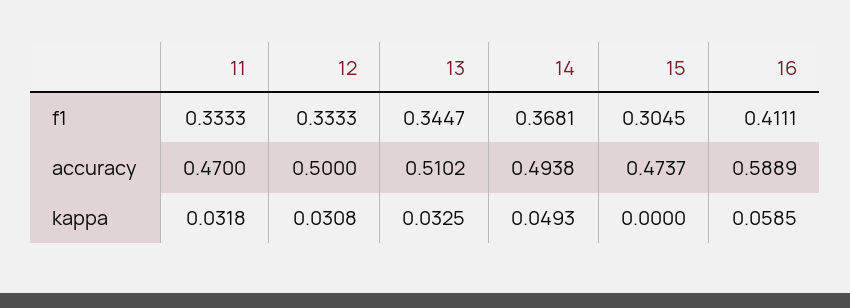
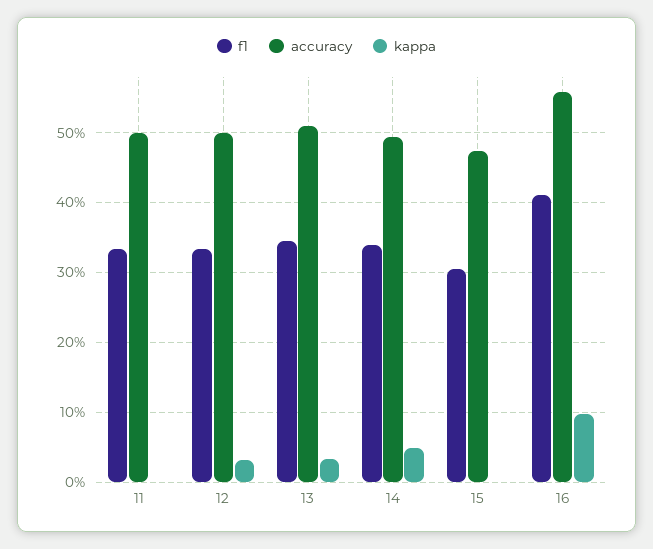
  {
    "f1": {
      "11": 0.3333,
      "12": 0.3333,
      "13": 0.3447,
-     "14": 0.3681,
+     "14": 0.34,
      "15": 0.3045,
      "16": 0.4111
    },
    "accuracy": {
-     "11": 0.47,
+     "11": 0.5,
      "12": 0.5,
      "13": 0.5102,
      "14": 0.4938,
      "15": 0.4737,
-     "16": 0.5889
+     "16": 0.56
    },
    "kappa": {
-     "11": 0.0318,
+     "11": 0,
      "12": 0.0308,
      "13": 0.0325,
      "14": 0.0493,
      "15": 0,
-     "16": 0.0585
+     "16": 0.1
    }
  }

